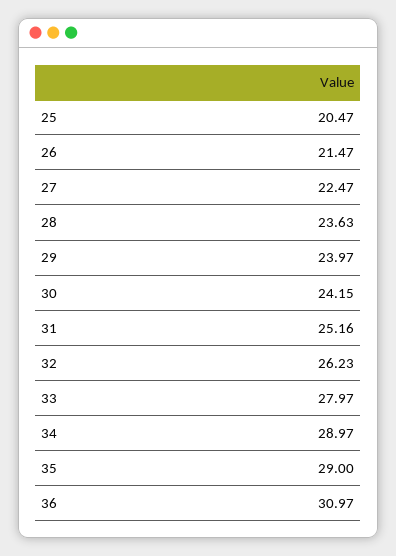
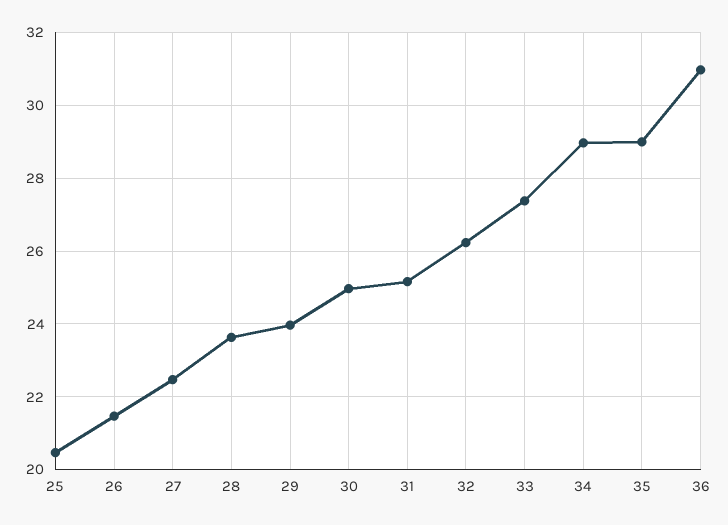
  {
    "25": 20.47,
    "26": 21.47,
    "27": 22.47,
    "28": 23.63,
    "29": 23.97,
-   "30": 24.15,
+   "30": 25,
    "31": 25.16,
    "32": 26.23,
-   "33": 27.97,
+   "33": 27.4,
    "34": 28.97,
    "35": 29,
    "36": 30.97
  }

